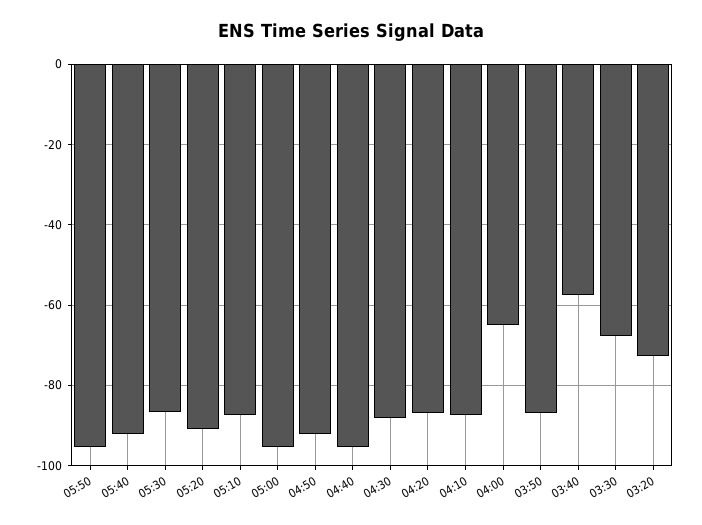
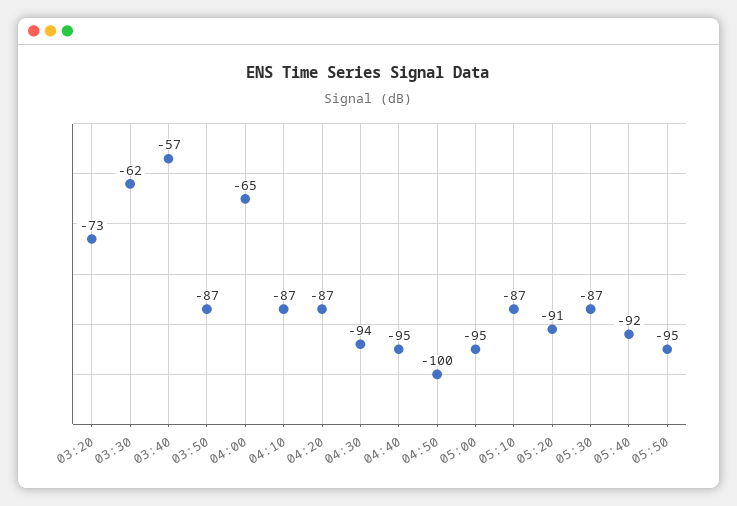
  {
    "05:50": -95,
    "05:40": -92,
    "05:30": -87,
    "05:20": -91,
    "05:10": -87,
    "05:00": -95,
-   "04:50": -92,
+   "04:50": -100,
    "04:40": -95,
-   "04:30": -88,
+   "04:30": -94,
    "04:20": -87,
    "04:10": -87,
    "04:00": -65,
    "03:50": -87,
    "03:40": -57,
-   "03:30": -68,
+   "03:30": -62,
    "03:20": -73
  }

